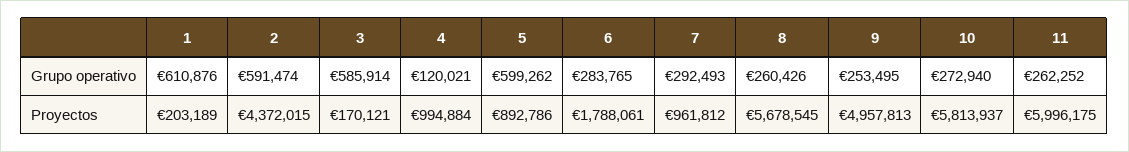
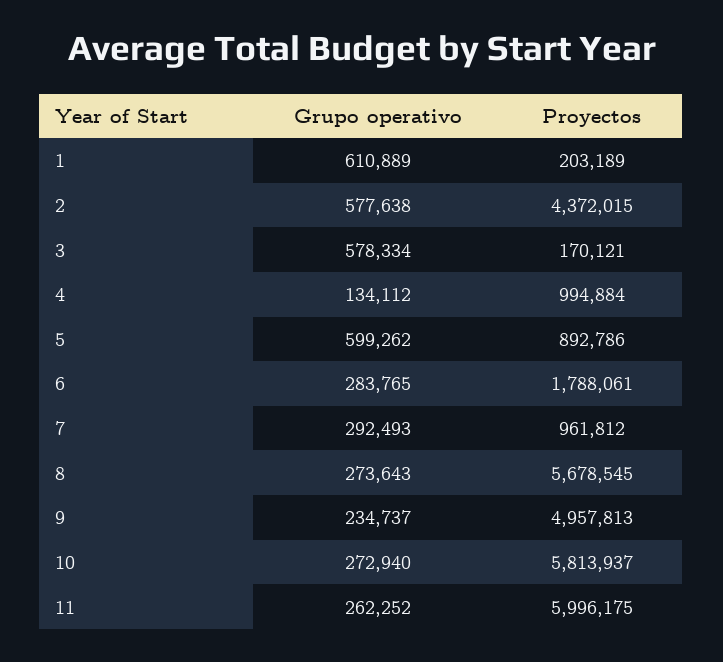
  {
    "1": {
-     "Grupo operativo": 610876,
+     "Grupo operativo": 610889,
      "Proyectos": 203189
    },
    "2": {
-     "Grupo operativo": 591474,
+     "Grupo operativo": 577638,
      "Proyectos": 4372015
    },
    "3": {
-     "Grupo operativo": 585914,
+     "Grupo operativo": 578334,
      "Proyectos": 170121
    },
    "4": {
-     "Grupo operativo": 120021,
+     "Grupo operativo": 134112,
      "Proyectos": 994884
    },
    "5": {
      "Grupo operativo": 599262,
      "Proyectos": 892786
    },
    "6": {
      "Grupo operativo": 283765,
      "Proyectos": 1788061
    },
    "7": {
      "Grupo operativo": 292493,
      "Proyectos": 961812
    },
    "8": {
-     "Grupo operativo": 260426,
+     "Grupo operativo": 273643,
      "Proyectos": 5678545
    },
    "9": {
-     "Grupo operativo": 253495,
+     "Grupo operativo": 234737,
      "Proyectos": 4957813
    },
    "10": {
      "Grupo operativo": 272940,
      "Proyectos": 5813937
    },
    "11": {
      "Grupo operativo": 262252,
      "Proyectos": 5996175
    }
  }

